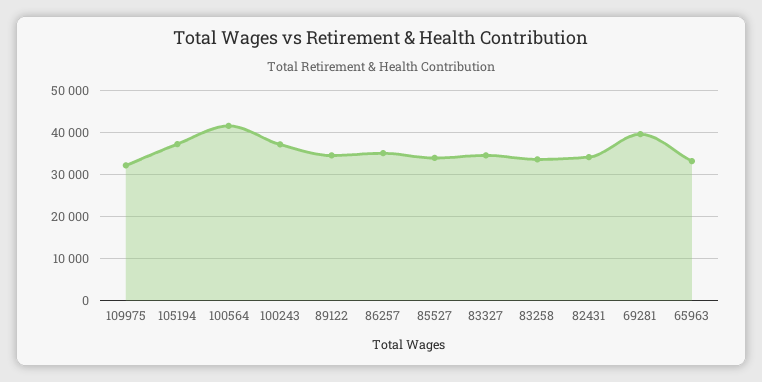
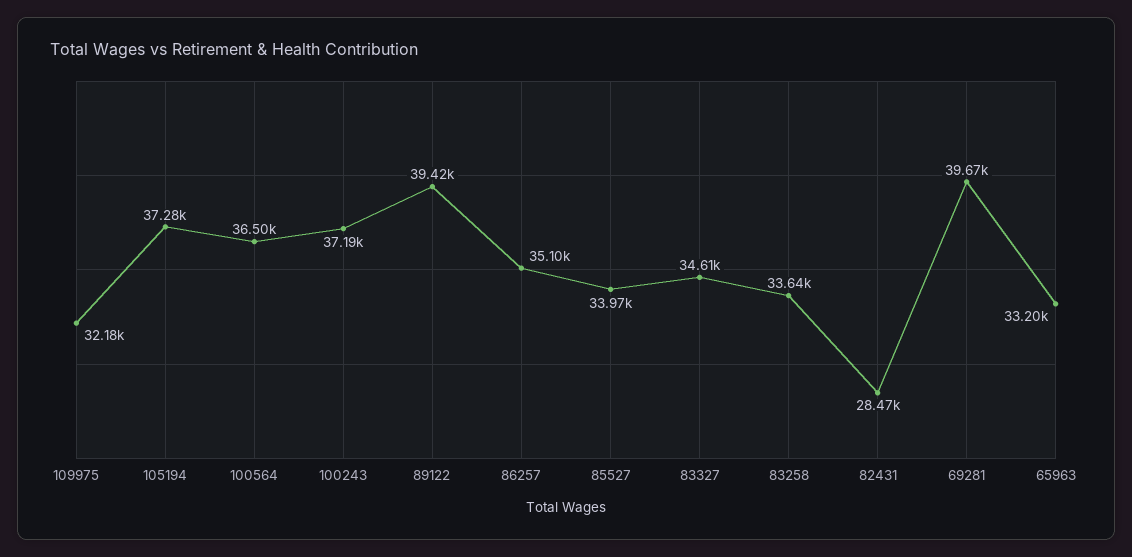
  {
    "109975": 32180,
    "105194": 37280,
-   "100564": 42000,
+   "100564": 36500,
    "100243": 37190,
-   "89122": 34000,
+   "89122": 39420,
    "86257": 35100,
    "85527": 33970,
    "83327": 34610,
    "83258": 33640,
-   "82431": 34000,
+   "82431": 28470,
    "69281": 39670,
    "65963": 33200
  }

